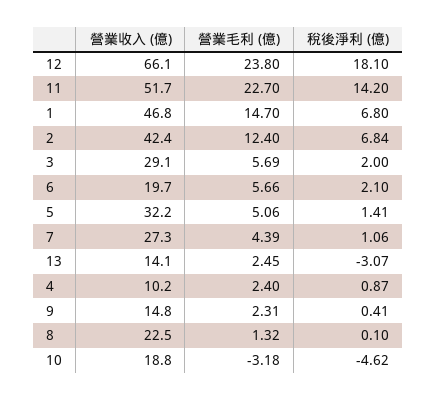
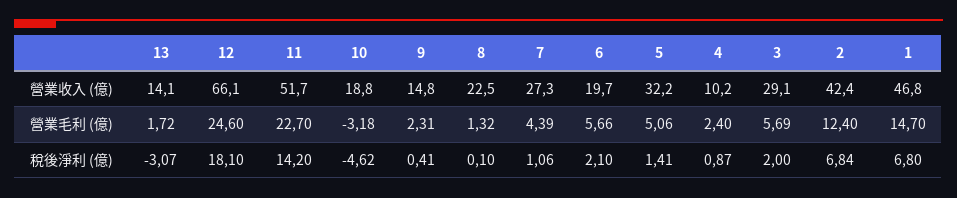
  {
    "營業收入 (億)": {
      "12": 66.1,
      "11": 51.7,
      "1": 46.8,
      "2": 42.4,
      "3": 29.1,
      "6": 19.7,
      "5": 32.2,
      "7": 27.3,
      "13": 14.1,
      "4": 10.2,
      "9": 14.8,
      "8": 22.5,
      "10": 18.8
    },
    "營業毛利 (億)": {
-     "12": 23.8,
+     "12": 24.6,
      "11": 22.7,
      "1": 14.7,
      "2": 12.4,
      "3": 5.69,
      "6": 5.66,
      "5": 5.06,
      "7": 4.39,
-     "13": 2.45,
+     "13": 1.72,
      "4": 2.4,
      "9": 2.31,
      "8": 1.32,
      "10": -3.18
    },
    "稅後淨利 (億)": {
      "12": 18.1,
      "11": 14.2,
      "1": 6.8,
      "2": 6.84,
      "3": 2,
      "6": 2.1,
      "5": 1.41,
      "7": 1.06,
      "13": -3.07,
      "4": 0.87,
      "9": 0.41,
      "8": 0.1,
      "10": -4.62
    }
  }

